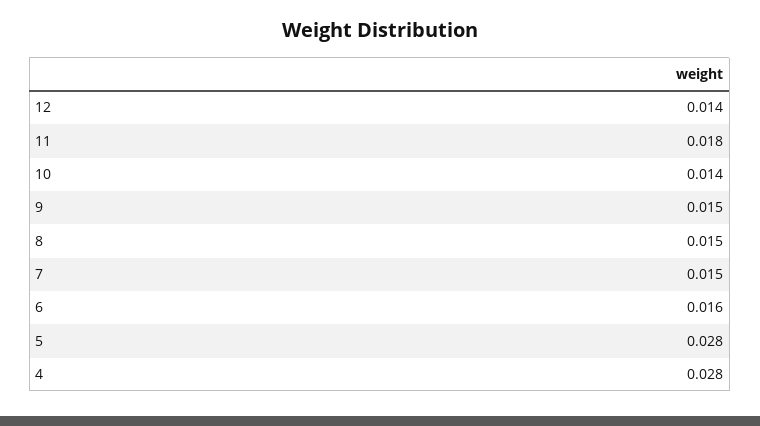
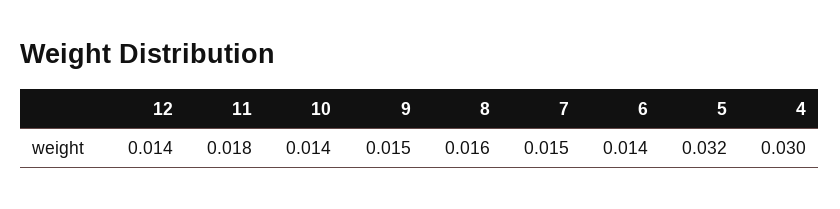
  {
    "12": 0.014,
    "11": 0.018,
    "10": 0.014,
    "9": 0.015,
-   "8": 0.015,
+   "8": 0.016,
    "7": 0.015,
-   "6": 0.016,
+   "6": 0.014,
-   "5": 0.028,
+   "5": 0.032,
-   "4": 0.028
+   "4": 0.03
  }

